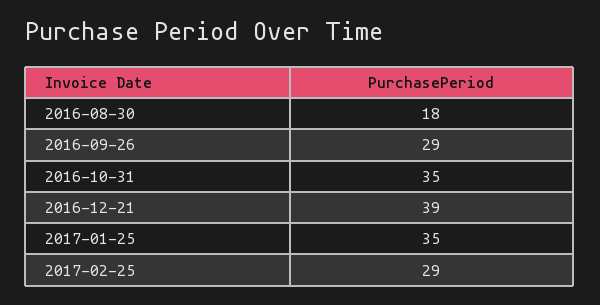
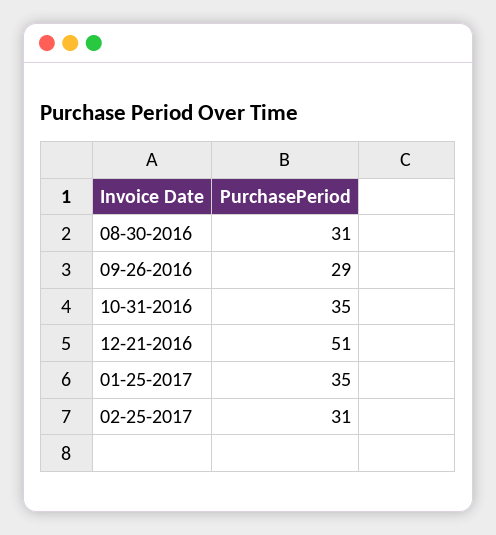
  {
-   "2016-08-30": 18,
+   "2016-08-30": 31,
    "2016-09-26": 29,
    "2016-10-31": 35,
-   "2016-12-21": 39,
+   "2016-12-21": 51,
    "2017-01-25": 35,
-   "2017-02-25": 29
+   "2017-02-25": 31
  }

